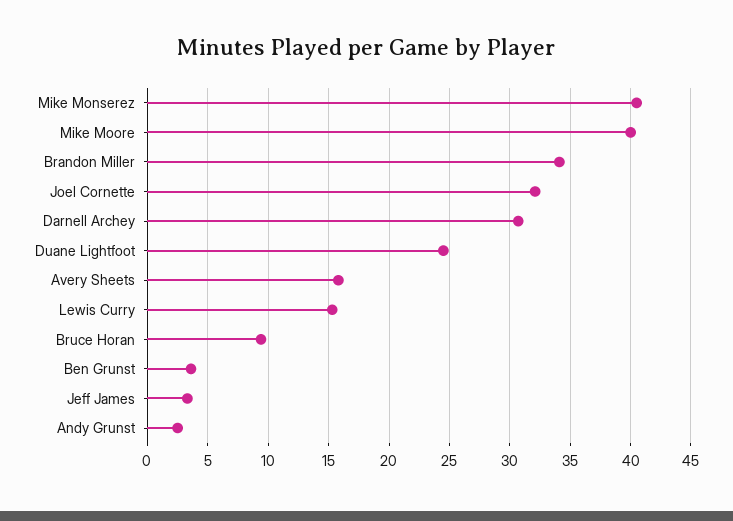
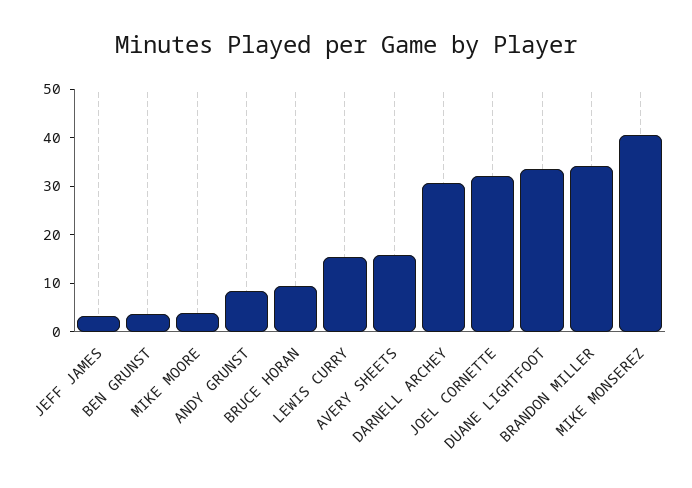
  {
    "Mike Monserez": 40.5,
-   "Mike Moore": 40,
+   "Mike Moore": 4,
    "Brandon Miller": 34,
    "Joel Cornette": 32,
    "Darnell Archey": 30.5,
-   "Duane Lightfoot": 24.5,
+   "Duane Lightfoot": 34,
    "Avery Sheets": 16,
    "Lewis Curry": 15.5,
    "Bruce Horan": 9.5,
    "Ben Grunst": 3.5,
    "Jeff James": 3.5,
-   "Andy Grunst": 2.5
+   "Andy Grunst": 8
  }

